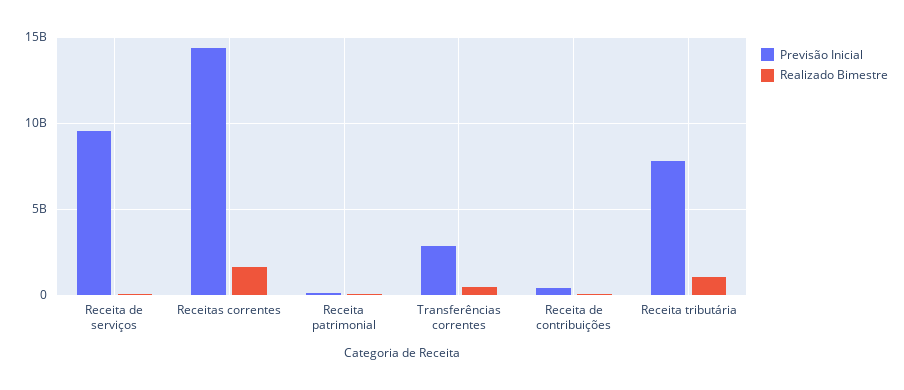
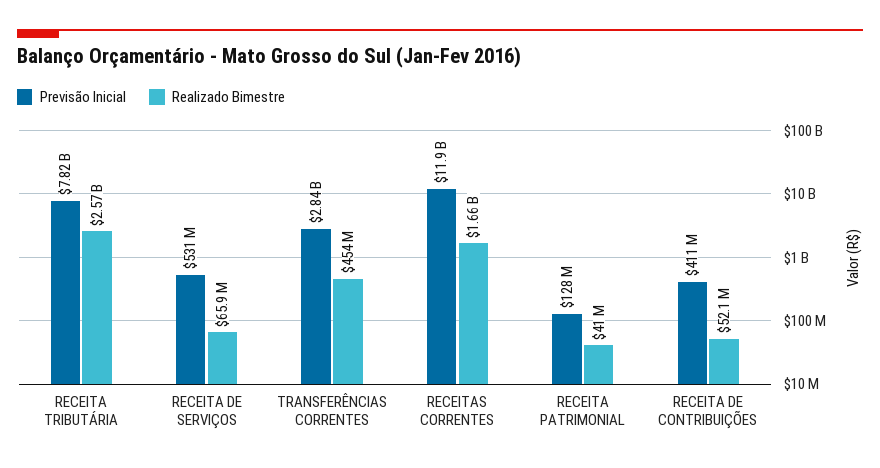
  {
    "Previsão Inicial": {
-     "Receita de serviços": 9500000000,
+     "Receita de serviços": 531000000,
-     "Receitas correntes": 14500000000,
+     "Receitas correntes": 11900000000,
      "Receita patrimonial": 128000000,
      "Transferências correntes": 2840000000,
      "Receita de contribuições": 411000000,
      "Receita tributária": 7820000000
    },
    "Realizado Bimestre": {
      "Receita de serviços": 65900000,
      "Receitas correntes": 1660000000,
      "Receita patrimonial": 41000000,
      "Transferências correntes": 454000000,
      "Receita de contribuições": 52100000,
-     "Receita tributária": 1000000000
+     "Receita tributária": 2570000000
    }
  }

